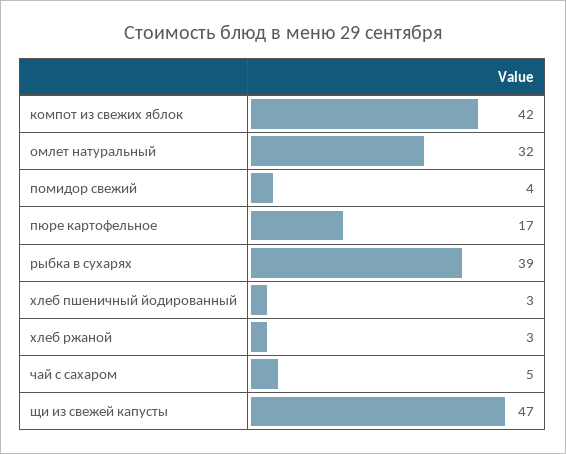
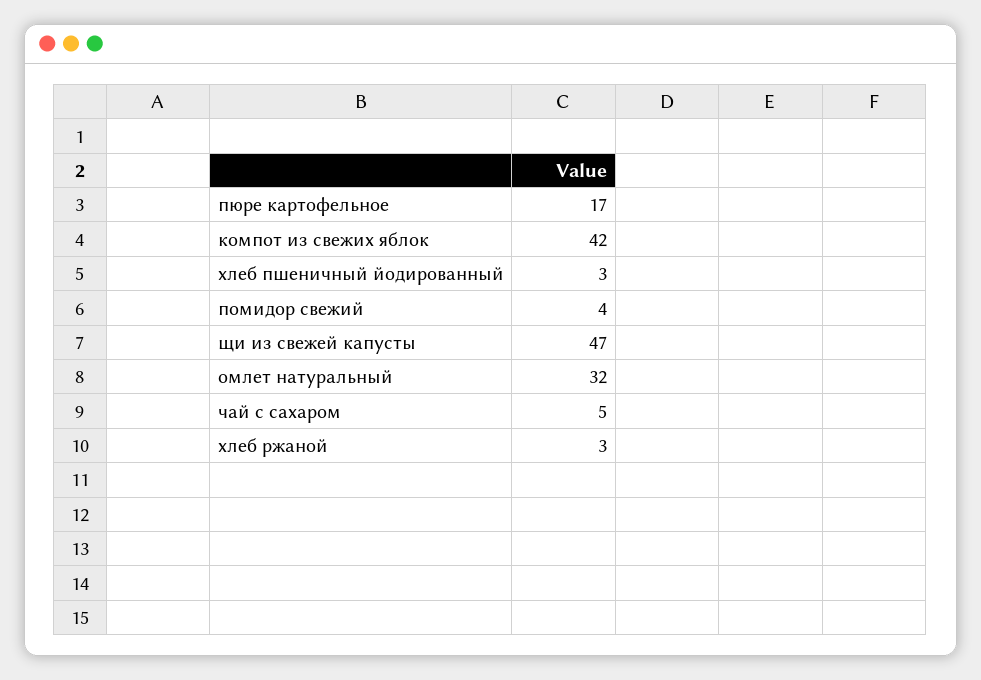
  {
    "компот из свежих яблок": 42,
    "омлет натуральный": 32,
    "помидор свежий": 4,
    "пюре картофельное": 17,
-   "рыбка в сухарях": 39,
    "хлеб пшеничный йодированный": 3,
    "хлеб ржаной": 3,
    "чай с сахаром": 5,
    "щи из свежей капусты": 47
  }

